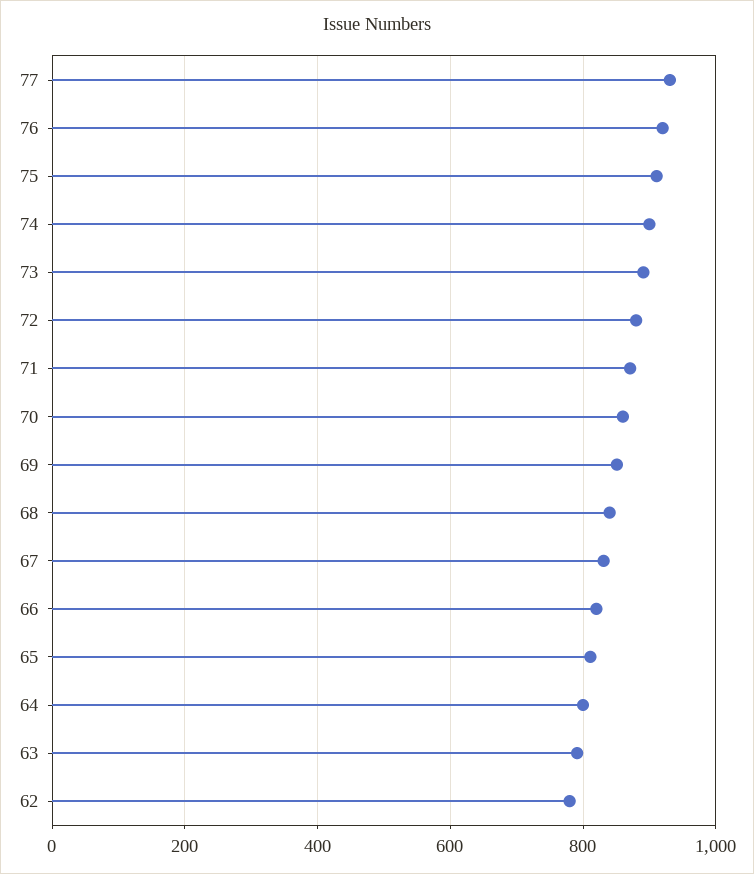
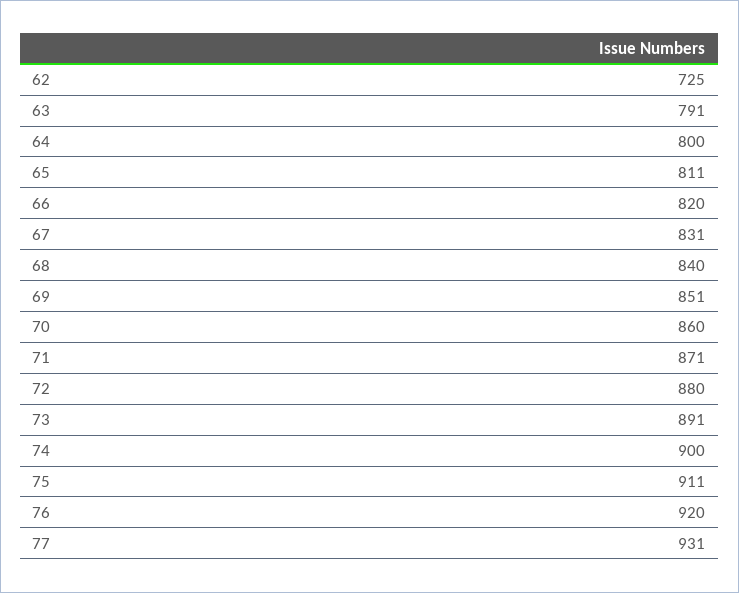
  {
    "77": 931,
    "76": 920,
    "75": 911,
    "74": 900,
    "73": 891,
    "72": 880,
    "71": 871,
    "70": 860,
    "69": 851,
    "68": 840,
    "67": 831,
    "66": 820,
    "65": 811,
    "64": 800,
    "63": 791,
-   "62": 780
+   "62": 725
  }

